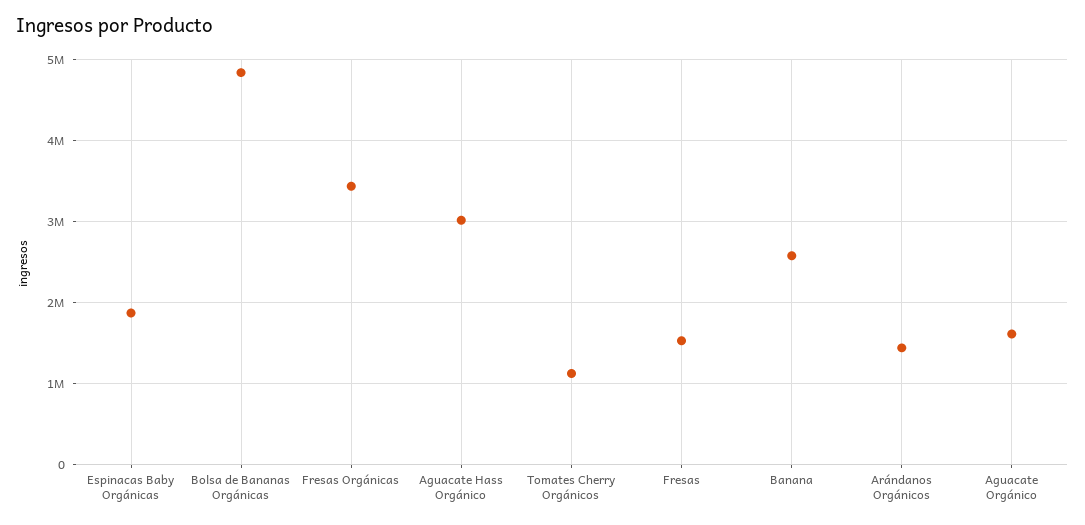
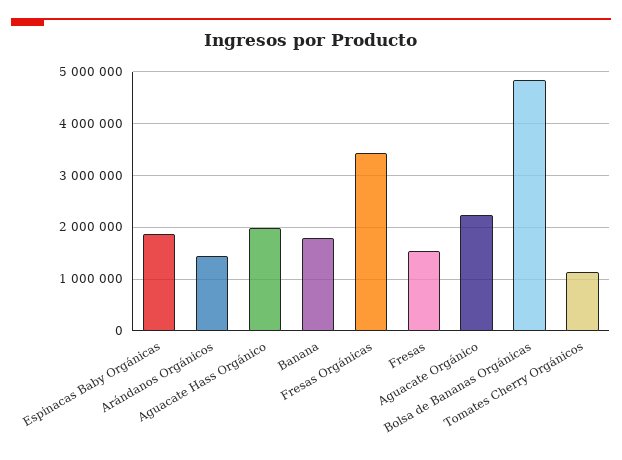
  {
    "Espinacas Baby Orgánicas": 1900000,
    "Bolsa de Bananas Orgánicas": 4800000,
    "Fresas Orgánicas": 3400000,
-   "Aguacate Hass Orgánico": 3000000,
+   "Aguacate Hass Orgánico": 2000000,
    "Tomates Cherry Orgánicos": 1100000,
    "Fresas": 1500000,
-   "Banana": 2600000,
+   "Banana": 1800000,
    "Arándanos Orgánicos": 1400000,
-   "Aguacate Orgánico": 1600000
+   "Aguacate Orgánico": 2200000
  }

